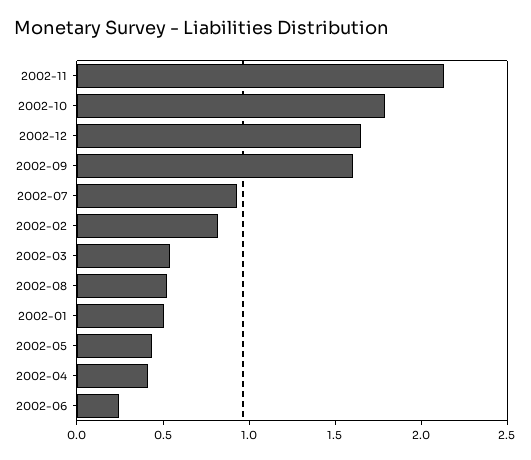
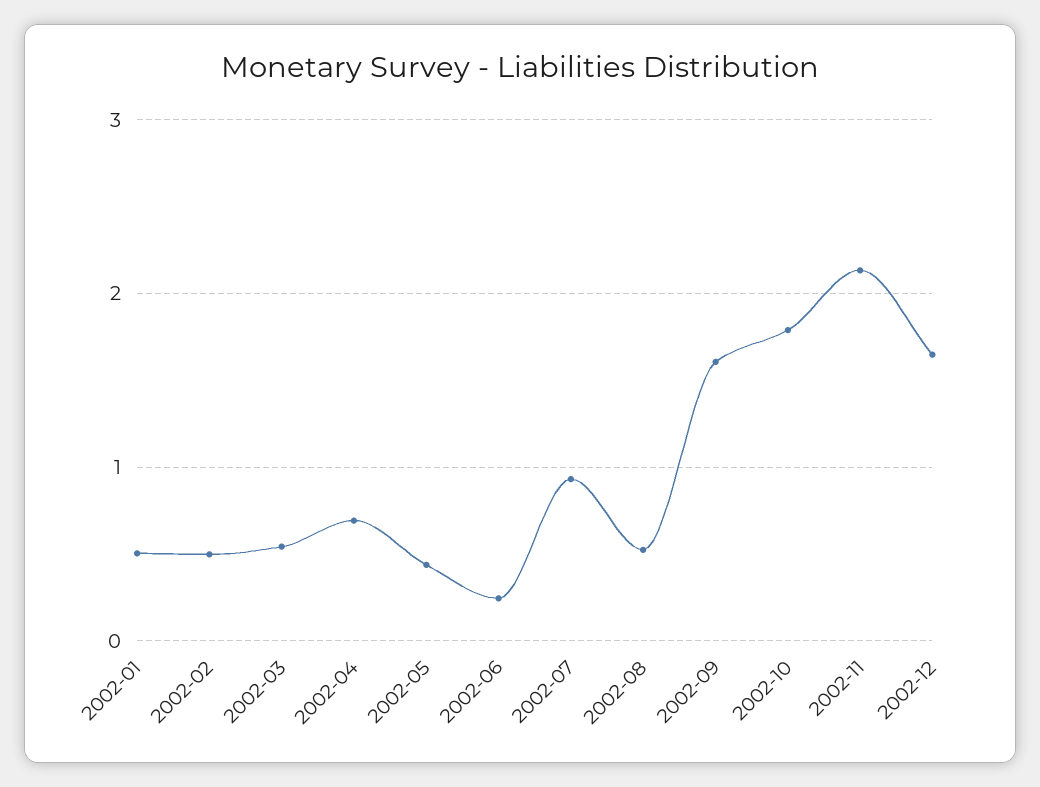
  {
    "2002-11": 2.1,
    "2002-10": 1.8,
    "2002-12": 1.6,
    "2002-09": 1.6,
    "2002-07": 0.9,
-   "2002-02": 0.8,
+   "2002-02": 0.5,
    "2002-03": 0.5,
    "2002-08": 0.5,
    "2002-01": 0.5,
    "2002-05": 0.4,
-   "2002-04": 0.4,
+   "2002-04": 0.7,
    "2002-06": 0.2
  }

